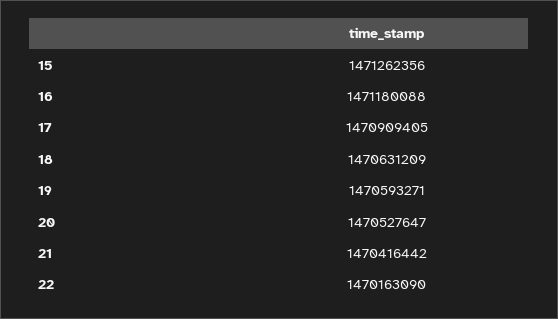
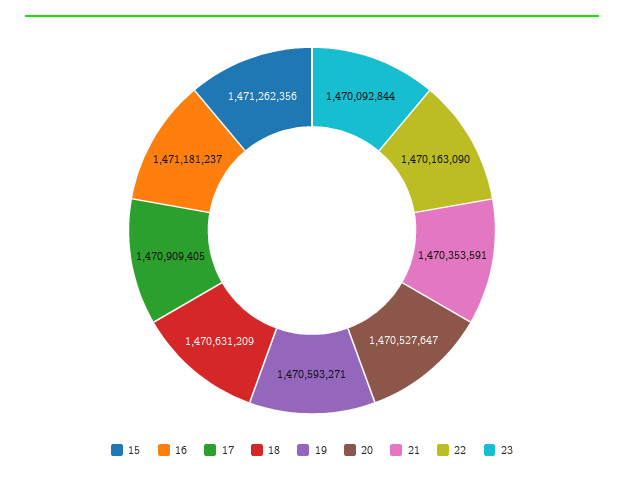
  {
    "15": 1471262356,
-   "16": 1471180088,
+   "16": 1471181237,
    "17": 1470909405,
    "18": 1470631209,
    "19": 1470593271,
    "20": 1470527647,
-   "21": 1470416442,
+   "21": 1470353591,
-   "22": 1470163090
+   "22": 1470163090,
+   "23": 1470092844
  }

